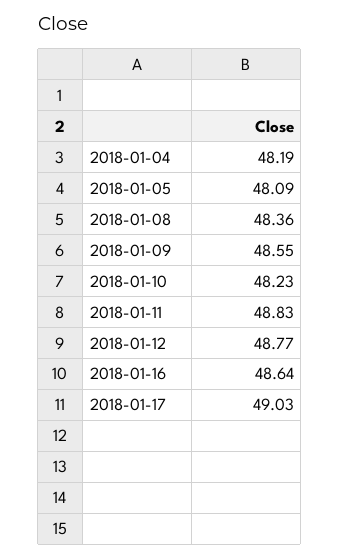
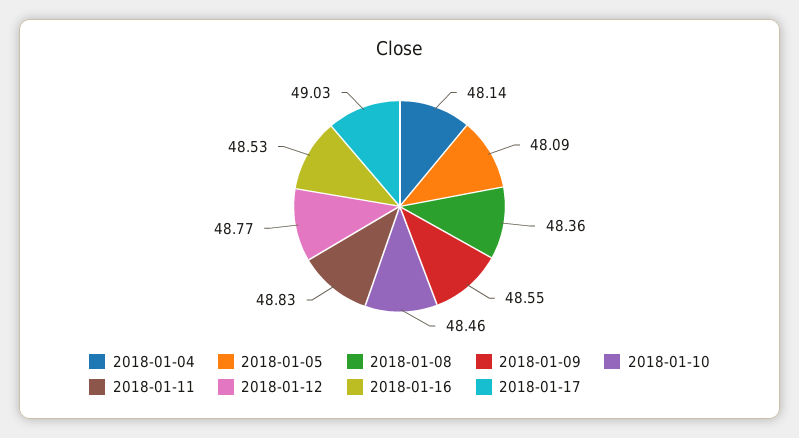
  {
-   "2018-01-04": 48.19,
+   "2018-01-04": 48.14,
    "2018-01-05": 48.09,
    "2018-01-08": 48.36,
    "2018-01-09": 48.55,
-   "2018-01-10": 48.23,
+   "2018-01-10": 48.46,
    "2018-01-11": 48.83,
    "2018-01-12": 48.77,
-   "2018-01-16": 48.64,
+   "2018-01-16": 48.53,
    "2018-01-17": 49.03
  }

